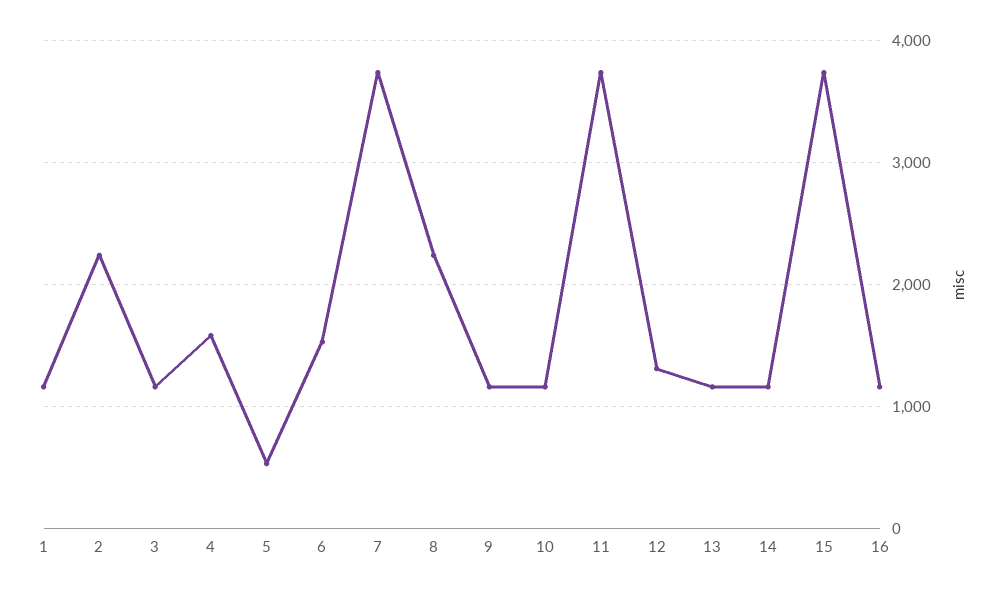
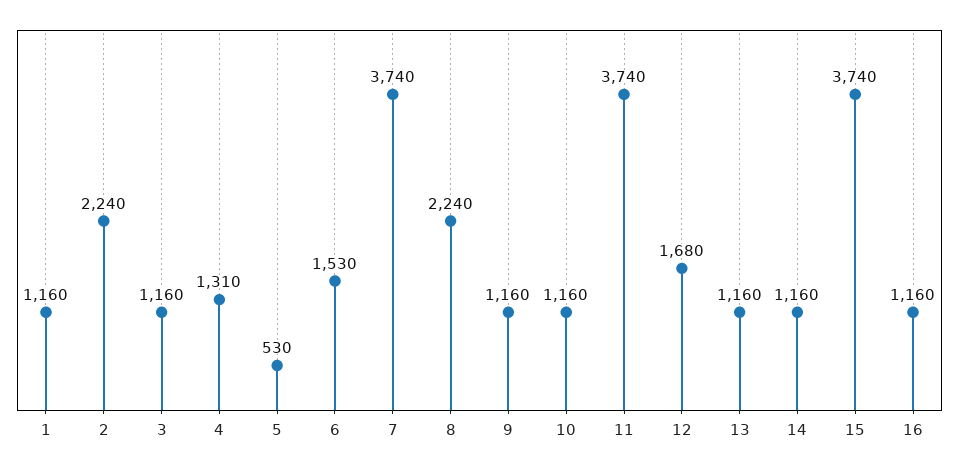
  {
    "1": 1160,
    "2": 2240,
    "3": 1160,
-   "4": 1600,
+   "4": 1310,
    "5": 530,
    "6": 1530,
    "7": 3740,
    "8": 2240,
    "9": 1160,
    "10": 1160,
    "11": 3740,
-   "12": 1300,
+   "12": 1680,
    "13": 1160,
    "14": 1160,
    "15": 3740,
    "16": 1160
  }

